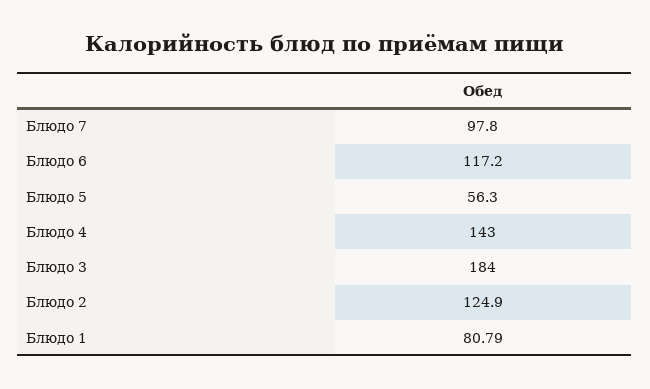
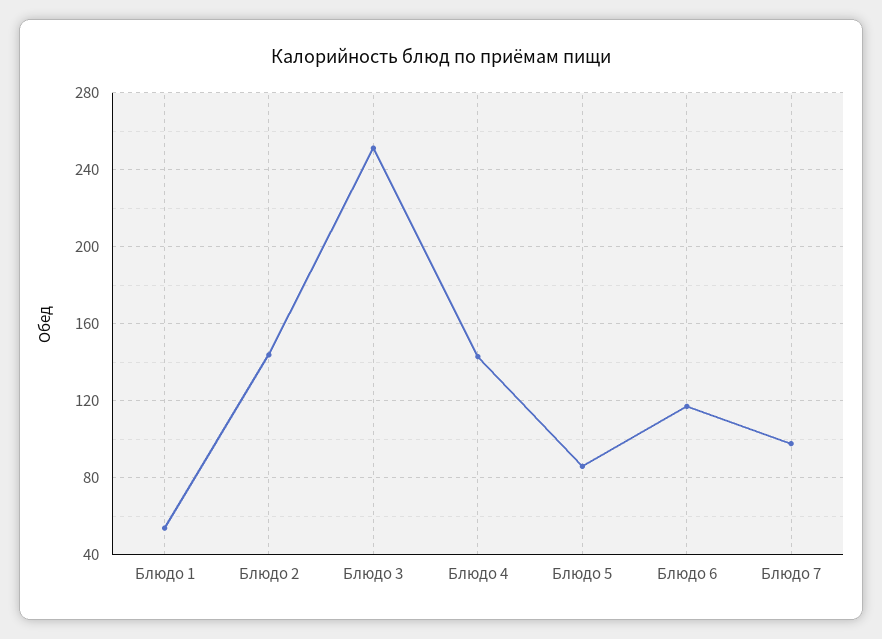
  {
    "Блюдо 7": 97.8,
    "Блюдо 6": 117.2,
-   "Блюдо 5": 56.3,
+   "Блюдо 5": 85,
    "Блюдо 4": 143,
-   "Блюдо 3": 184,
+   "Блюдо 3": 250,
-   "Блюдо 2": 124.9,
+   "Блюдо 2": 145,
-   "Блюдо 1": 80.79
+   "Блюдо 1": 55
  }

